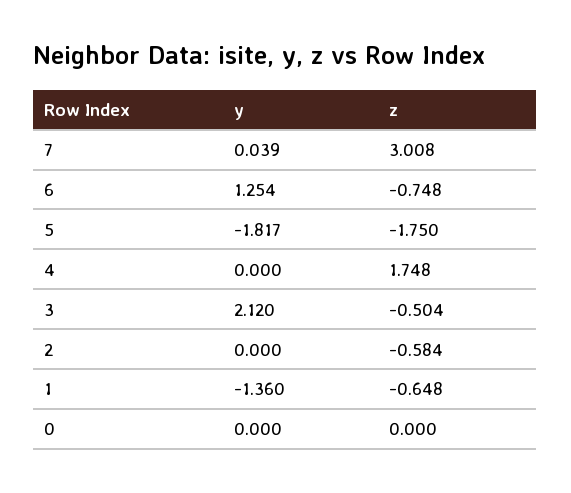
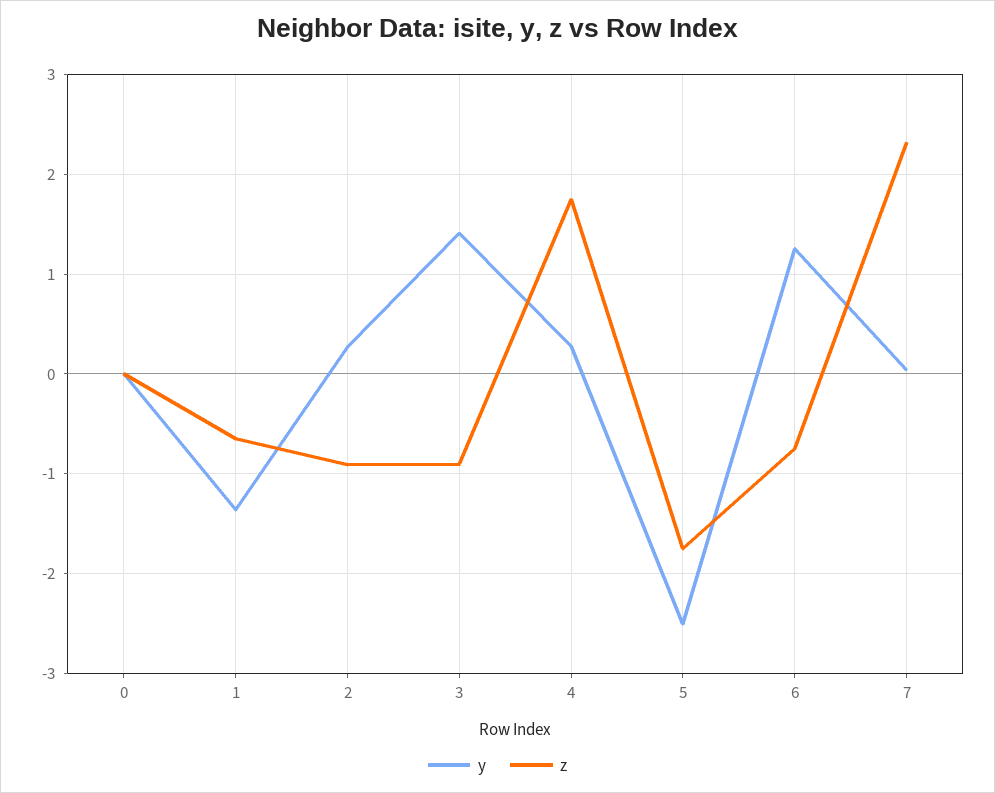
  {
    "y": {
      "7": 0.039,
      "6": 1.254,
-     "5": -1.817,
+     "5": -2.5,
-     "4": 0,
+     "4": 0.3,
-     "3": 2.12,
+     "3": 1.4,
-     "2": 0,
+     "2": 0.3,
      "1": -1.36,
      "0": 0
    },
    "z": {
-     "7": 3.008,
+     "7": 2.3,
      "6": -0.748,
      "5": -1.75,
      "4": 1.748,
-     "3": -0.504,
+     "3": -0.9,
-     "2": -0.584,
+     "2": -0.9,
      "1": -0.648,
      "0": 0
    }
  }

